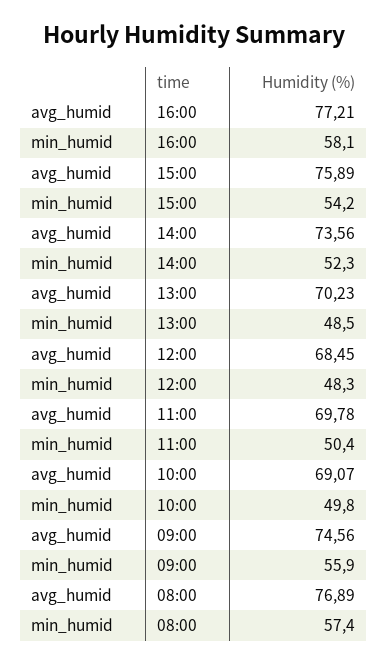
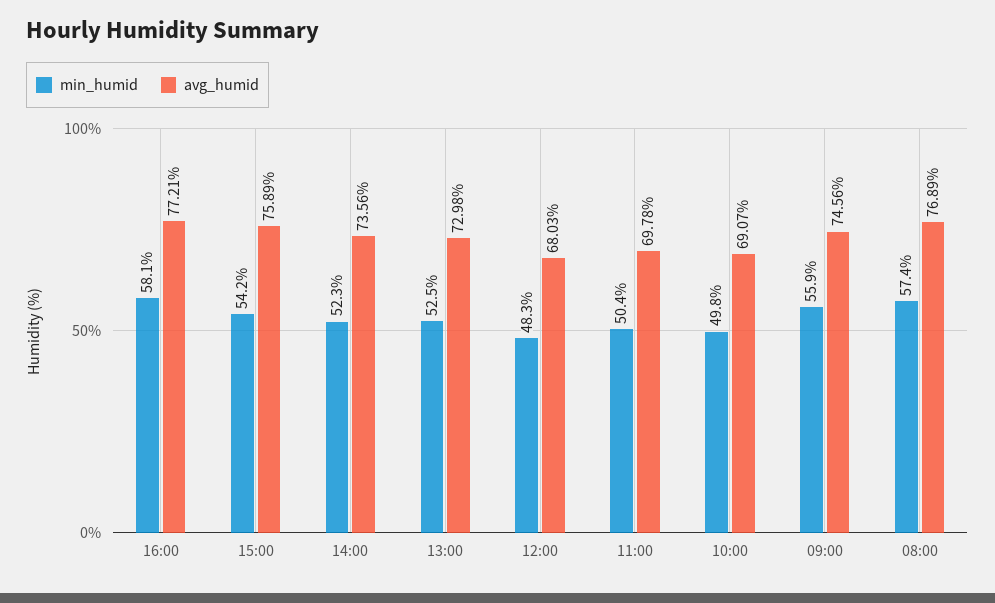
  {
    "avg_humid": {
      "16:00": 77.21,
      "15:00": 75.89,
      "14:00": 73.56,
-     "13:00": 70.23,
+     "13:00": 72.98,
-     "12:00": 68.45,
+     "12:00": 68.03,
      "11:00": 69.78,
      "10:00": 69.07,
      "09:00": 74.56,
      "08:00": 76.89
    },
    "min_humid": {
      "16:00": 58.1,
      "15:00": 54.2,
      "14:00": 52.3,
-     "13:00": 48.5,
+     "13:00": 52.5,
      "12:00": 48.3,
      "11:00": 50.4,
      "10:00": 49.8,
      "09:00": 55.9,
      "08:00": 57.4
    }
  }

